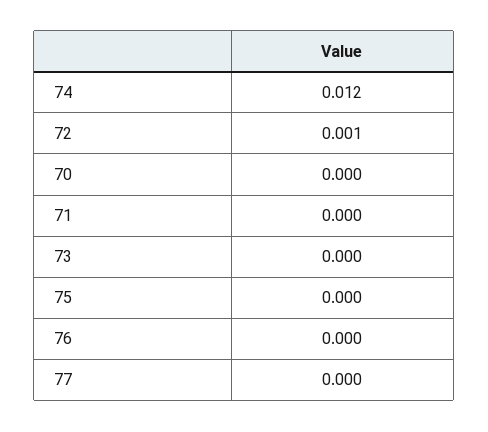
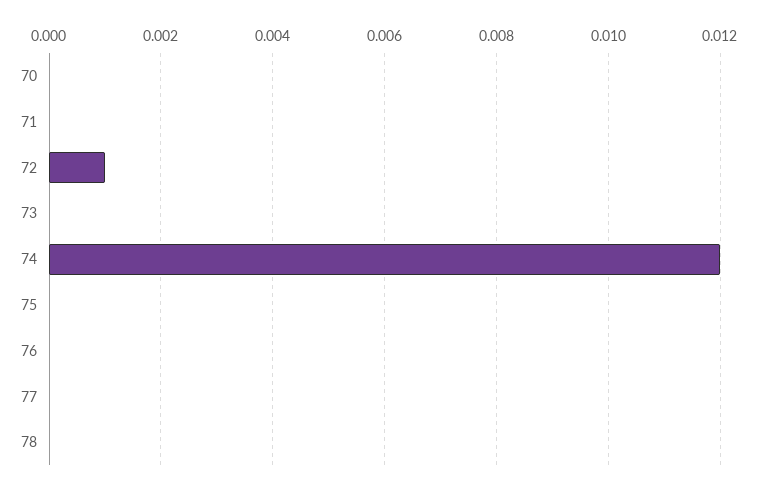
  {
    "74": 0.012,
    "72": 0.001,
    "70": 0,
    "71": 0,
    "73": 0,
    "75": 0,
    "76": 0,
-   "77": 0
+   "77": 0,
+   "78": 0
  }

